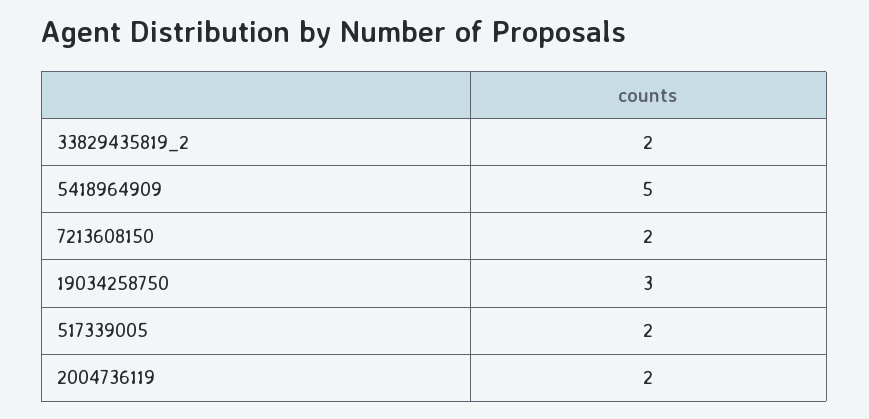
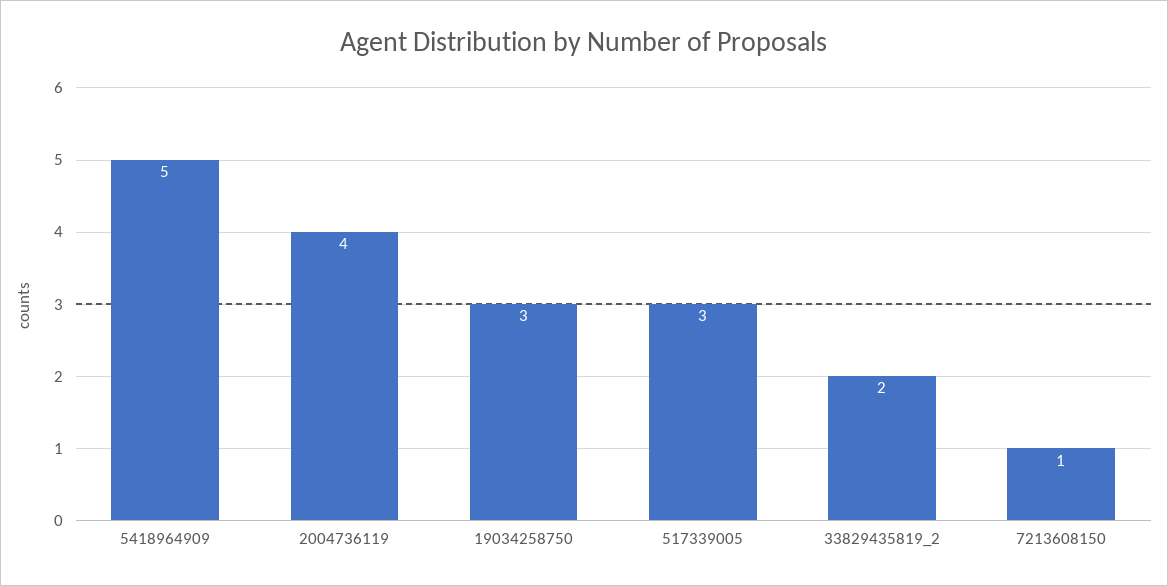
  {
    "33829435819_2": 2,
    "5418964909": 5,
-   "7213608150": 2,
+   "7213608150": 1,
    "19034258750": 3,
-   "517339005": 2,
+   "517339005": 3,
-   "2004736119": 2
+   "2004736119": 4
  }

